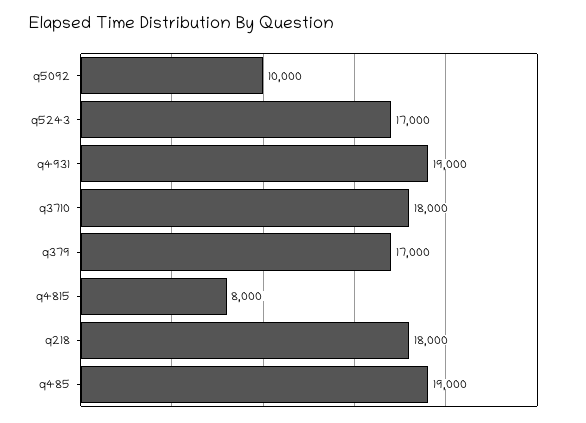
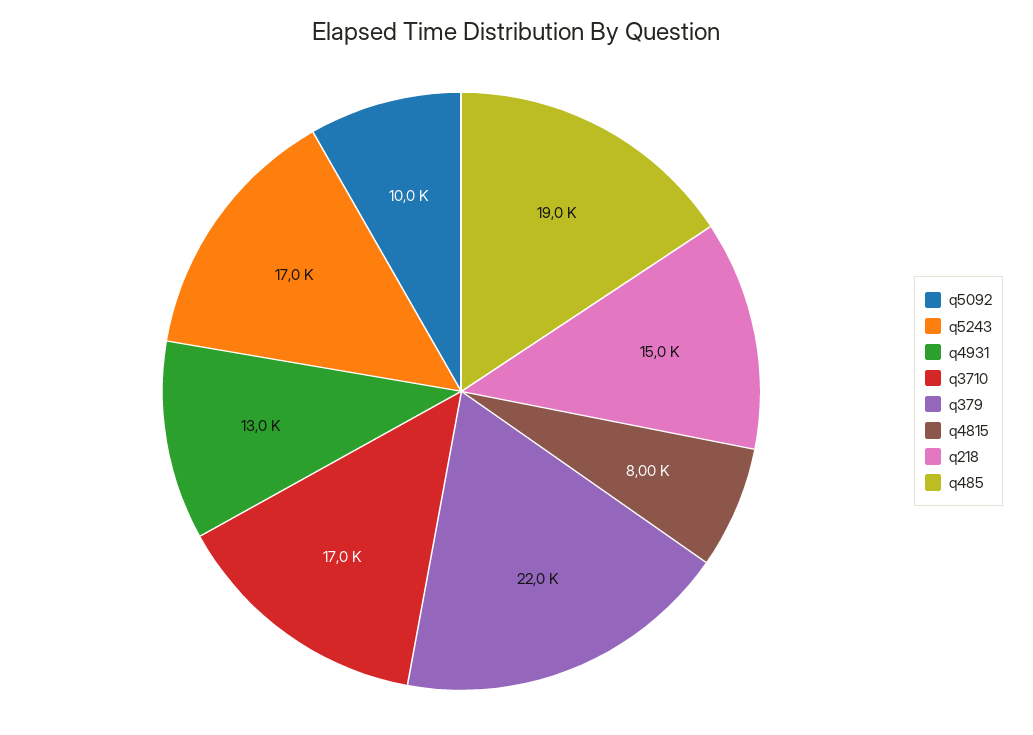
  {
    "q5092": 10000,
    "q5243": 17000,
-   "q4931": 19000,
+   "q4931": 13000,
-   "q3710": 18000,
+   "q3710": 17000,
-   "q379": 17000,
+   "q379": 22000,
    "q4815": 8000,
-   "q218": 18000,
+   "q218": 15000,
    "q485": 19000
  }

